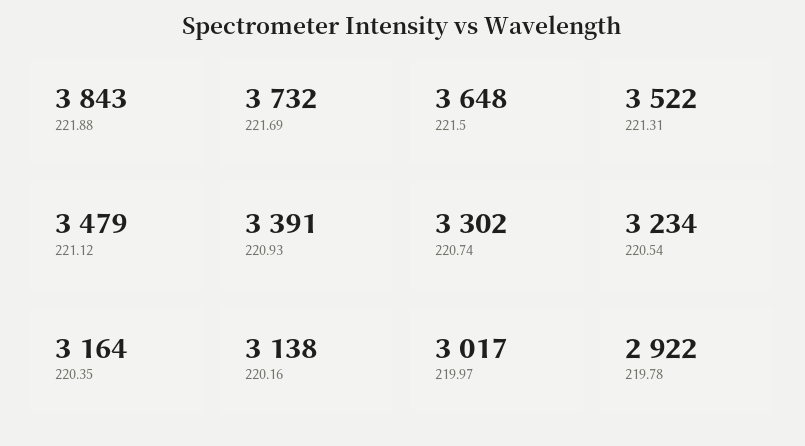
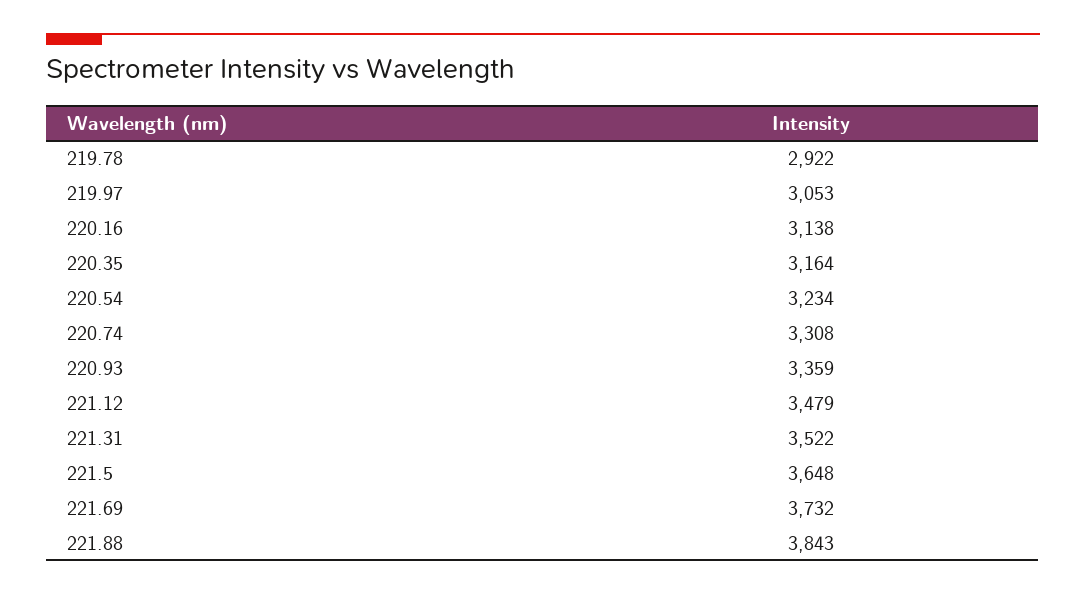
  {
    "221.88": 3843,
    "221.69": 3732,
    "221.5": 3648,
    "221.31": 3522,
    "221.12": 3479,
-   "220.93": 3391,
+   "220.93": 3359,
-   "220.74": 3302,
+   "220.74": 3308,
    "220.54": 3234,
    "220.35": 3164,
    "220.16": 3138,
-   "219.97": 3017,
+   "219.97": 3053,
    "219.78": 2922
  }

